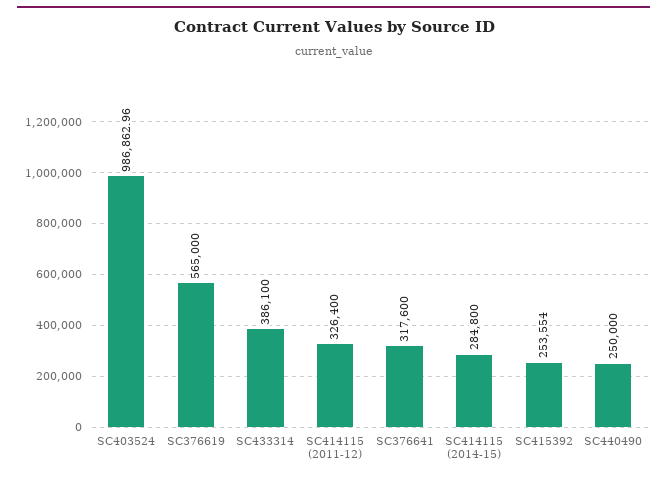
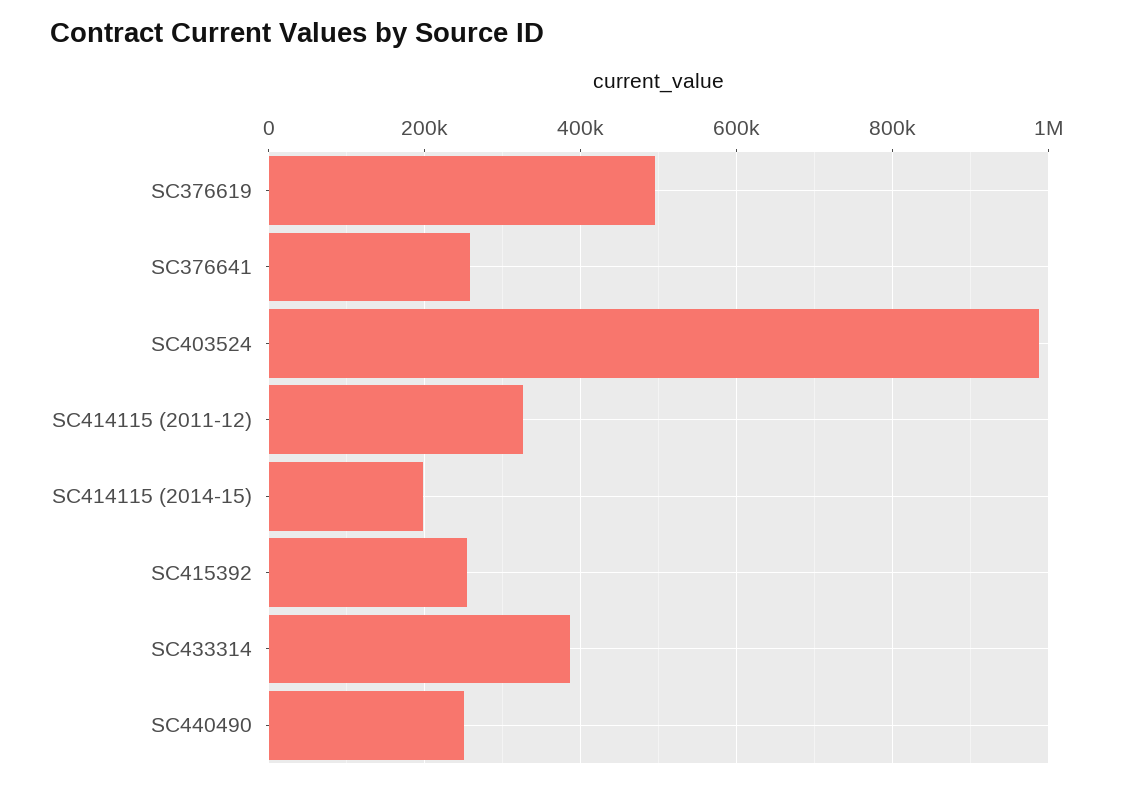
  {
    "SC403524": 986862.96,
-   "SC376619": 565000,
+   "SC376619": 500000,
    "SC433314": 386100,
    "SC414115 (2011-12)": 326400,
-   "SC376641": 317600,
+   "SC376641": 260000,
-   "SC414115 (2014-15)": 284800,
+   "SC414115 (2014-15)": 200000,
    "SC415392": 253554,
    "SC440490": 250000
  }

